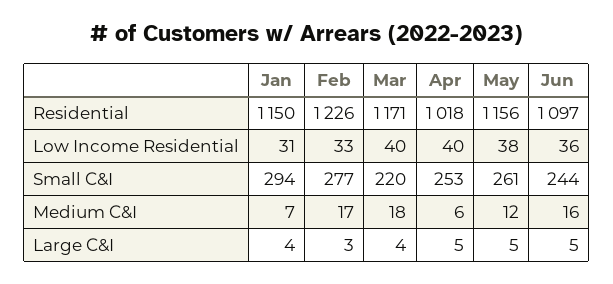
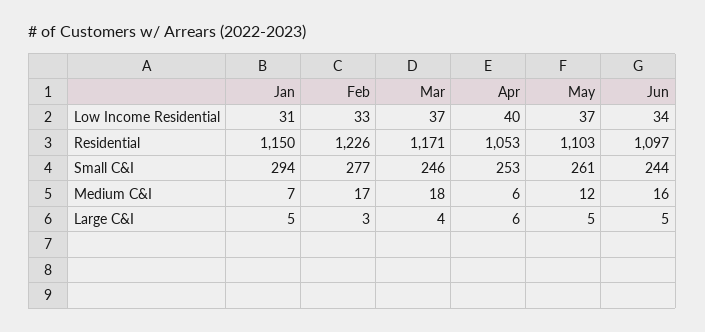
  {
    "Jan": {
      "Residential": 1150,
      "Low Income Residential": 31,
      "Small C&I": 294,
      "Medium C&I": 7,
-     "Large C&I": 4
+     "Large C&I": 5
    },
    "Feb": {
      "Residential": 1226,
      "Low Income Residential": 33,
      "Small C&I": 277,
      "Medium C&I": 17,
      "Large C&I": 3
    },
    "Mar": {
      "Residential": 1171,
-     "Low Income Residential": 40,
+     "Low Income Residential": 37,
-     "Small C&I": 220,
+     "Small C&I": 246,
      "Medium C&I": 18,
      "Large C&I": 4
    },
    "Apr": {
-     "Residential": 1018,
+     "Residential": 1053,
      "Low Income Residential": 40,
      "Small C&I": 253,
      "Medium C&I": 6,
-     "Large C&I": 5
+     "Large C&I": 6
    },
    "May": {
-     "Residential": 1156,
+     "Residential": 1103,
-     "Low Income Residential": 38,
+     "Low Income Residential": 37,
      "Small C&I": 261,
      "Medium C&I": 12,
      "Large C&I": 5
    },
    "Jun": {
      "Residential": 1097,
-     "Low Income Residential": 36,
+     "Low Income Residential": 34,
      "Small C&I": 244,
      "Medium C&I": 16,
      "Large C&I": 5
    }
  }

